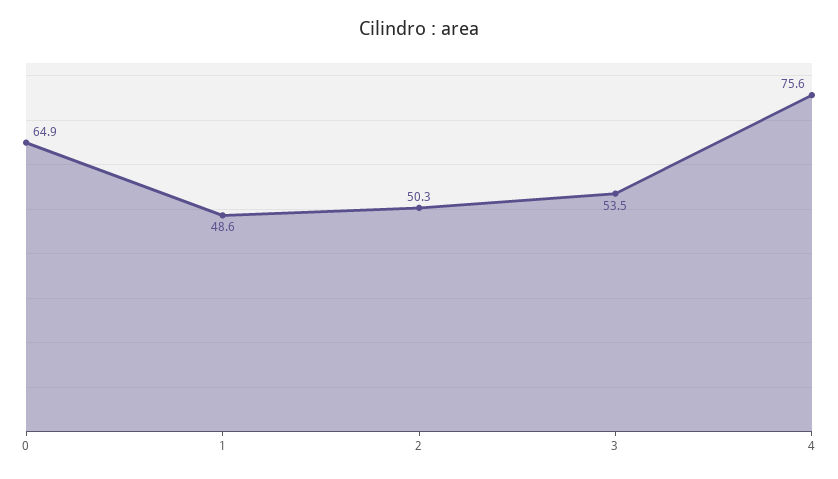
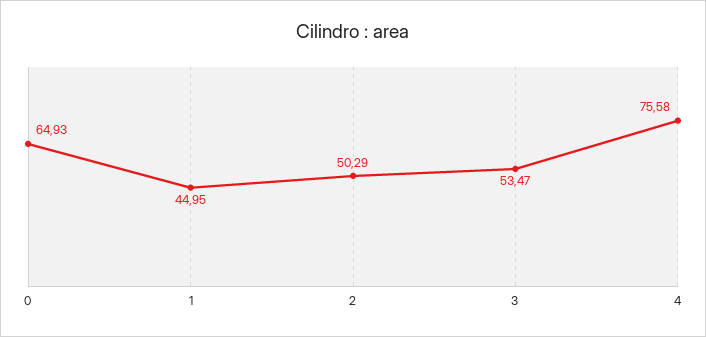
  {
    "0": 64.93,
-   "1": 48.6,
+   "1": 44.95,
    "2": 50.29,
    "3": 53.47,
    "4": 75.58
  }

